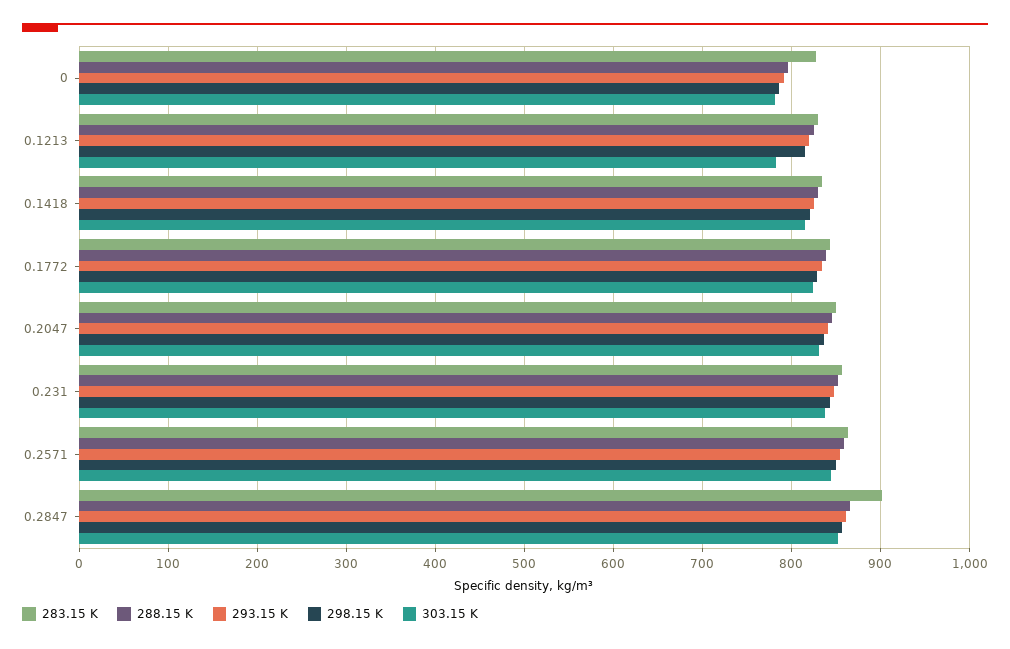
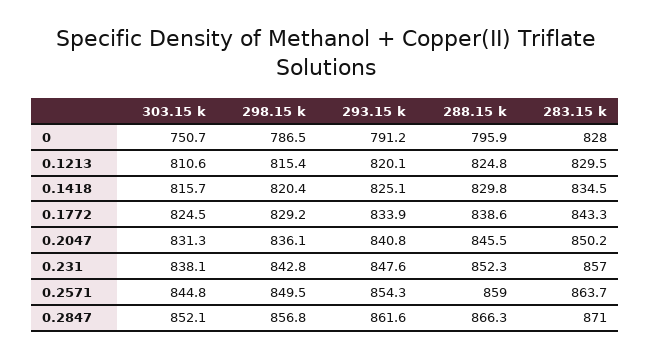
  {
    "283.15 K": {
      "0": 828,
      "0.1213": 829.5,
      "0.1418": 834.5,
      "0.1772": 843.3,
      "0.2047": 850.2,
      "0.231": 857,
      "0.2571": 863.7,
-     "0.2847": 900
+     "0.2847": 871
    },
    "288.15 K": {
      "0": 795.9,
      "0.1213": 824.8,
      "0.1418": 829.8,
      "0.1772": 838.6,
      "0.2047": 845.5,
      "0.231": 852.3,
      "0.2571": 859,
      "0.2847": 866.3
    },
    "293.15 K": {
      "0": 791.2,
      "0.1213": 820.1,
      "0.1418": 825.1,
      "0.1772": 833.9,
      "0.2047": 840.8,
      "0.231": 847.6,
      "0.2571": 854.3,
      "0.2847": 861.6
    },
    "298.15 K": {
      "0": 786.5,
      "0.1213": 815.4,
      "0.1418": 820.4,
      "0.1772": 829.2,
      "0.2047": 836.1,
      "0.231": 842.8,
      "0.2571": 849.5,
      "0.2847": 856.8
    },
    "303.15 K": {
-     "0": 780,
+     "0": 750.7,
-     "0.1213": 780,
+     "0.1213": 810.6,
      "0.1418": 815.7,
      "0.1772": 824.5,
      "0.2047": 831.3,
      "0.231": 838.1,
      "0.2571": 844.8,
      "0.2847": 852.1
    }
  }

